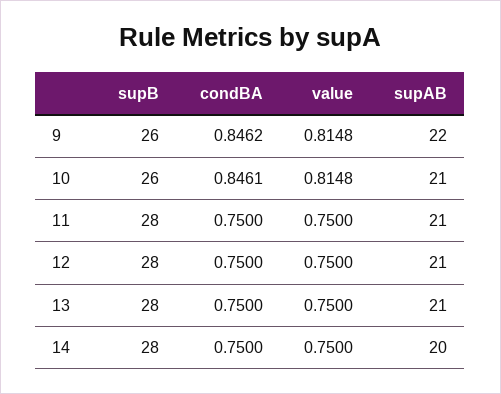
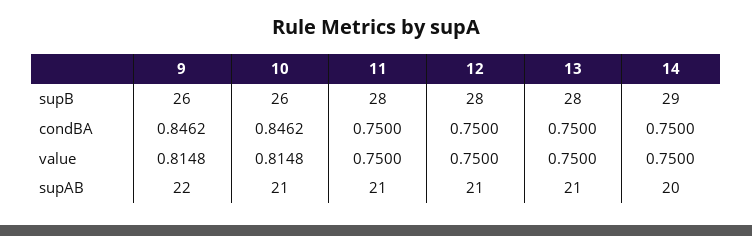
  {
    "supB": {
      "9": 26,
      "10": 26,
      "11": 28,
      "12": 28,
      "13": 28,
-     "14": 28
+     "14": 29
    },
    "condBA": {
      "9": 0.8462,
-     "10": 0.8461,
+     "10": 0.8462,
      "11": 0.75,
      "12": 0.75,
      "13": 0.75,
      "14": 0.75
    },
    "value": {
      "9": 0.8148,
      "10": 0.8148,
      "11": 0.75,
      "12": 0.75,
      "13": 0.75,
      "14": 0.75
    },
    "supAB": {
      "9": 22,
      "10": 21,
      "11": 21,
      "12": 21,
      "13": 21,
      "14": 20
    }
  }

